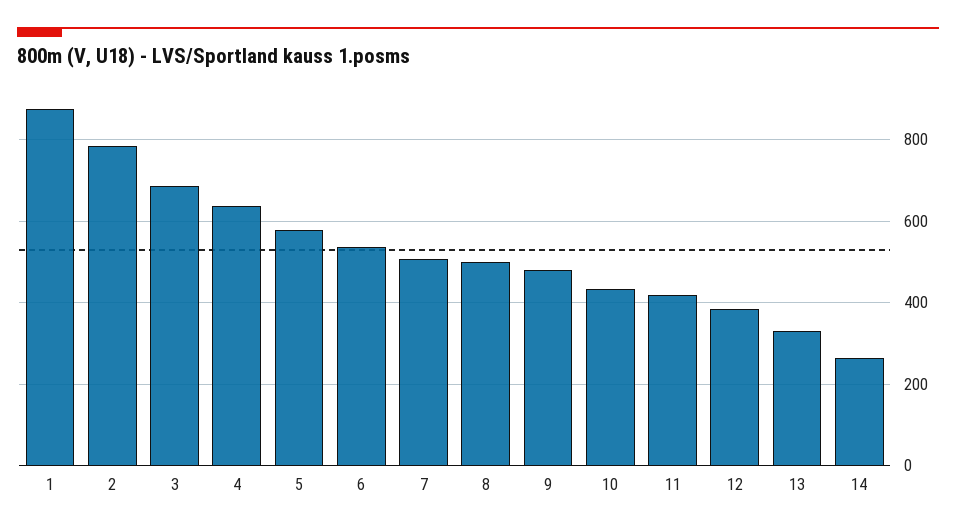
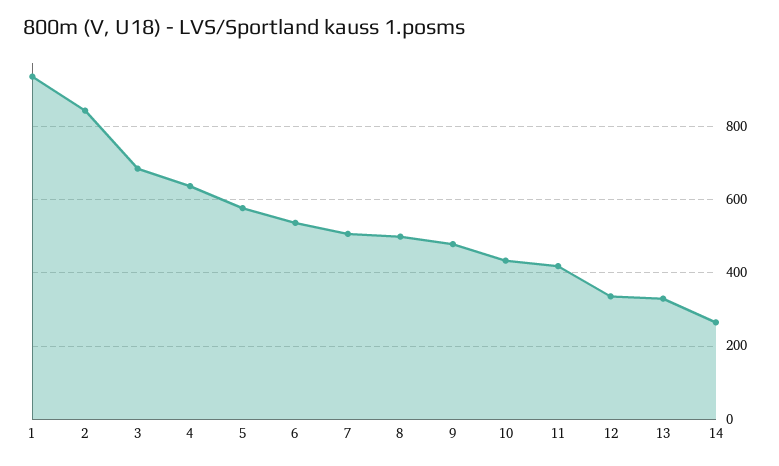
  {
-   "1": 880,
+   "1": 940,
-   "2": 780,
+   "2": 840,
    "3": 680,
    "4": 640,
    "5": 580,
    "6": 540,
    "7": 500,
    "8": 500,
    "9": 480,
    "10": 440,
    "11": 420,
-   "12": 380,
+   "12": 340,
    "13": 340,
    "14": 260
  }

